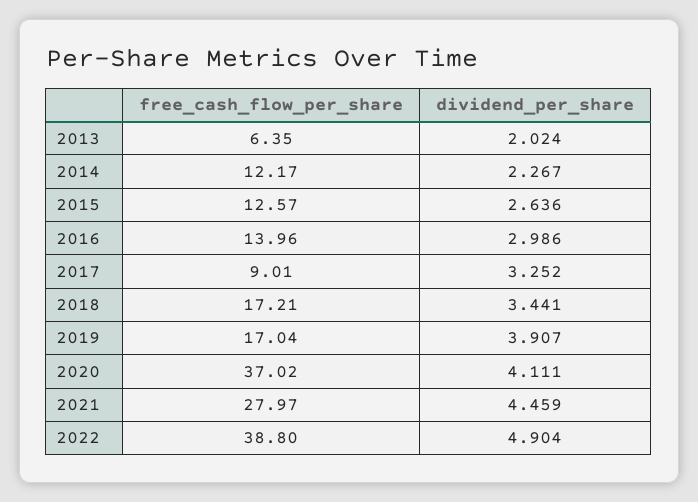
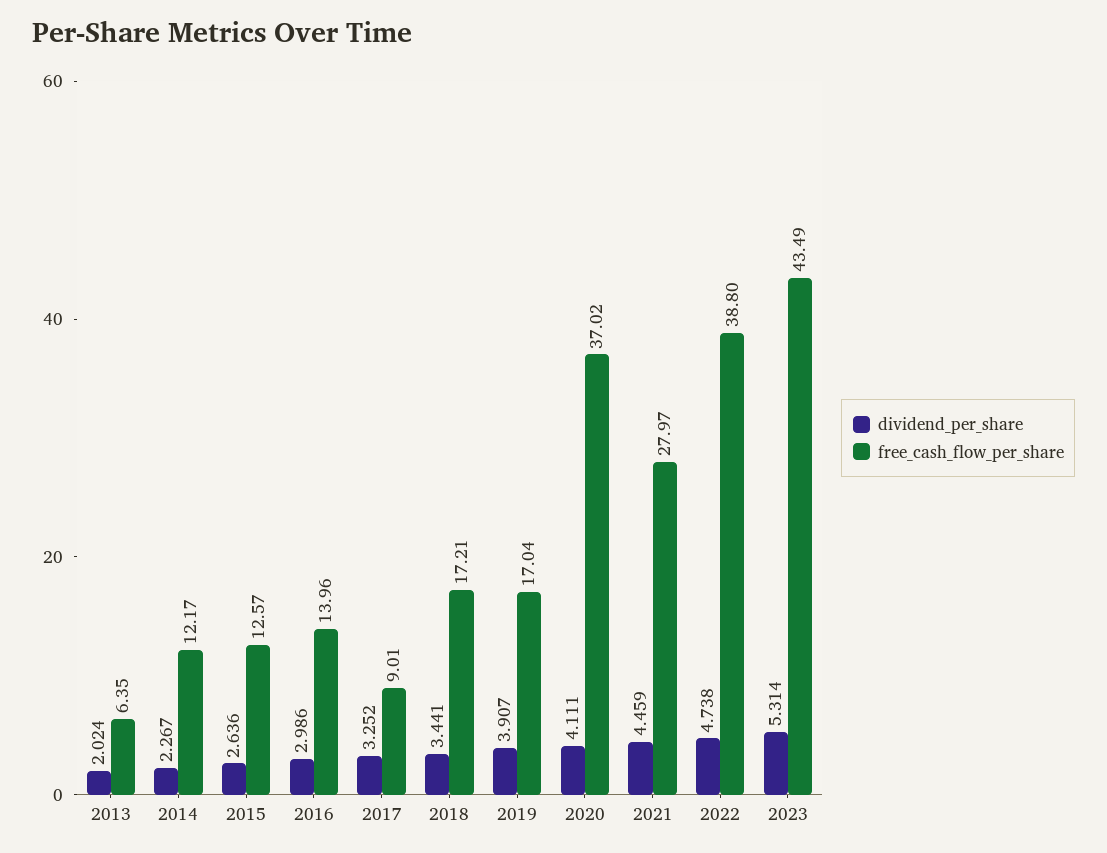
  {
    "free_cash_flow_per_share": {
      "2013": 6.35,
      "2014": 12.17,
      "2015": 12.57,
      "2016": 13.96,
      "2017": 9.01,
      "2018": 17.21,
      "2019": 17.04,
      "2020": 37.02,
      "2021": 27.97,
-     "2022": 38.8
+     "2022": 38.8,
+     "2023": 43.49
    },
    "dividend_per_share": {
      "2013": 2.024,
      "2014": 2.267,
      "2015": 2.636,
      "2016": 2.986,
      "2017": 3.252,
      "2018": 3.441,
      "2019": 3.907,
      "2020": 4.111,
      "2021": 4.459,
-     "2022": 4.904
+     "2022": 4.738,
+     "2023": 5.314
    }
  }

